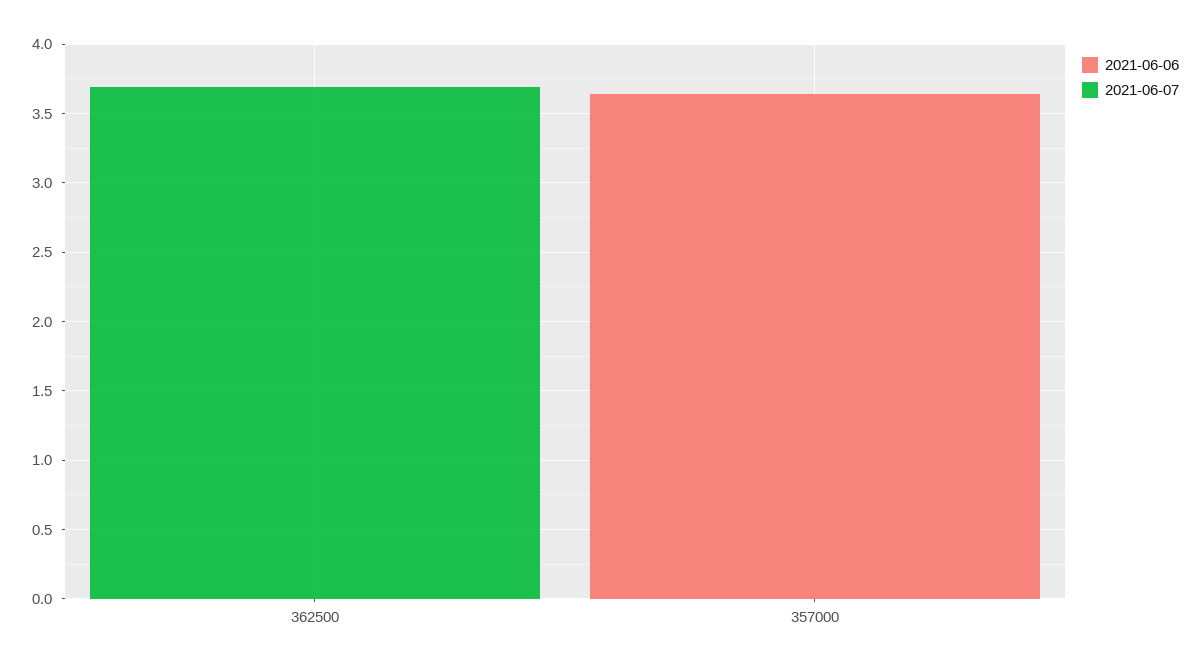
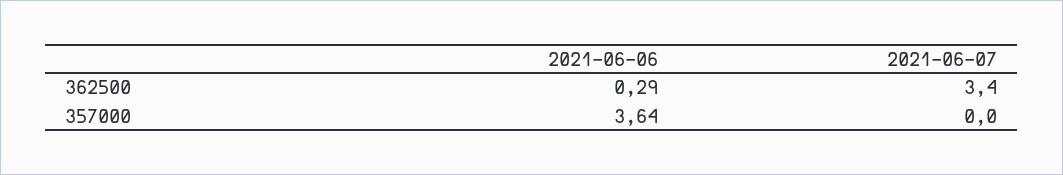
  {
    "2021-06-06": {
-     "362500": 0,
+     "362500": 0.29,
      "357000": 3.64
    },
    "2021-06-07": {
-     "362500": 3.7,
+     "362500": 3.4,
      "357000": 0
    }
  }

